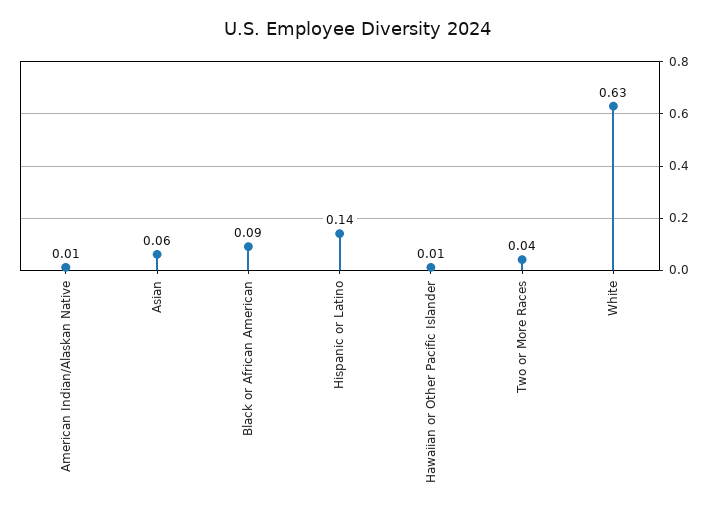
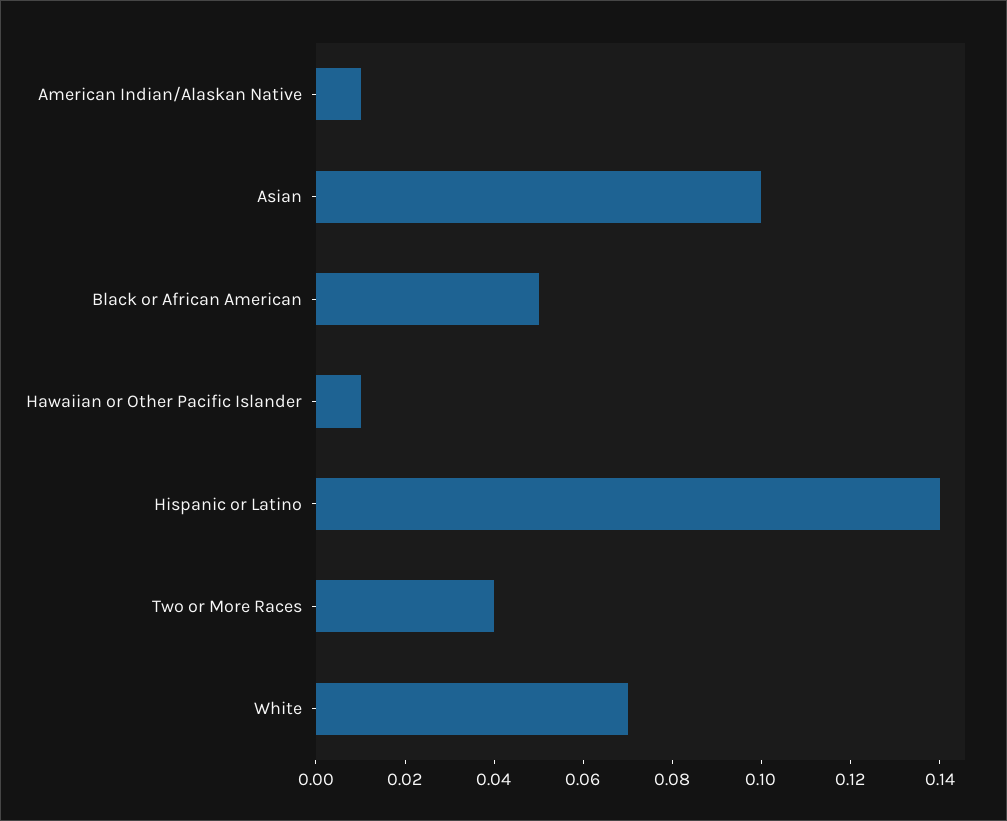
  {
    "American Indian/Alaskan Native": 0.01,
-   "Asian": 0.06,
+   "Asian": 0.1,
-   "Black or African American": 0.09,
+   "Black or African American": 0.05,
    "Hispanic or Latino": 0.14,
    "Hawaiian or Other Pacific Islander": 0.01,
    "Two or More Races": 0.04,
-   "White": 0.63
+   "White": 0.07
  }

